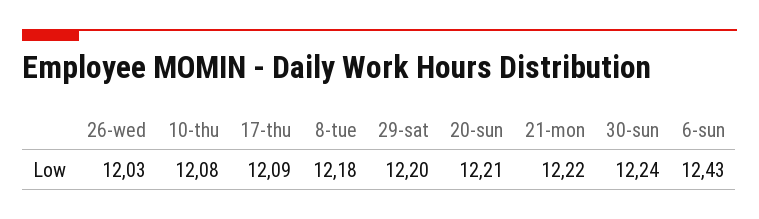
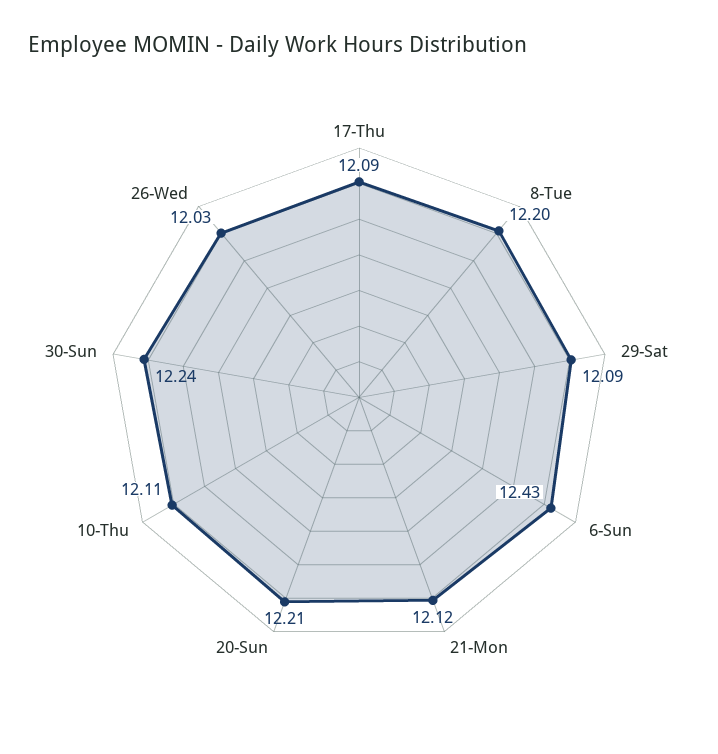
  {
    "26-wed": 12.03,
-   "10-thu": 12.08,
+   "10-thu": 12.11,
    "17-thu": 12.09,
-   "8-tue": 12.18,
+   "8-tue": 12.2,
-   "29-sat": 12.2,
+   "29-sat": 12.09,
    "20-sun": 12.21,
-   "21-mon": 12.22,
+   "21-mon": 12.12,
    "30-sun": 12.24,
    "6-sun": 12.43
  }

